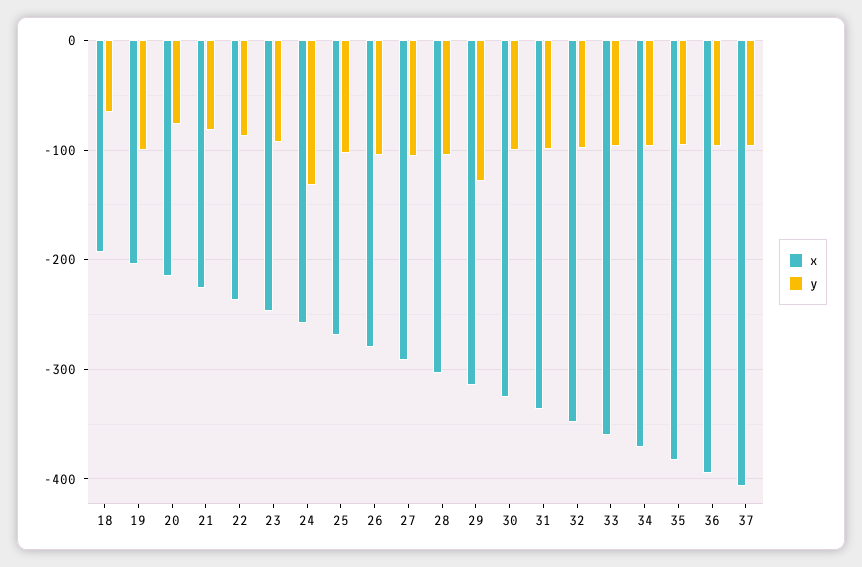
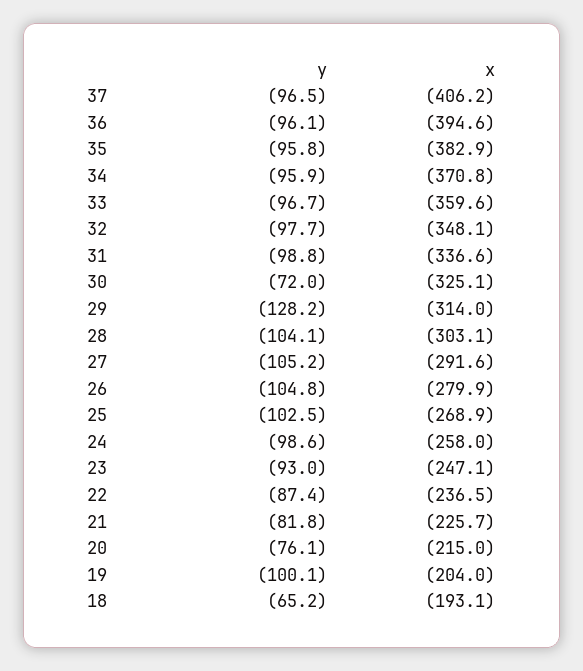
  {
    "x": {
      "18": -193.1,
      "19": -204,
      "20": -215,
      "21": -225.7,
      "22": -236.5,
      "23": -247.1,
      "24": -258,
      "25": -268.9,
      "26": -279.9,
      "27": -291.6,
      "28": -303.1,
      "29": -314,
      "30": -325.1,
      "31": -336.6,
      "32": -348.1,
      "33": -359.6,
      "34": -370.8,
      "35": -382.9,
      "36": -394.6,
      "37": -406.2
    },
    "y": {
      "18": -65.2,
      "19": -100.1,
      "20": -76.1,
      "21": -81.8,
      "22": -87.4,
      "23": -93,
-     "24": -130,
+     "24": -98.6,
      "25": -102.5,
      "26": -104.8,
      "27": -105.2,
      "28": -104.1,
      "29": -128.2,
-     "30": -100,
+     "30": -72,
      "31": -98.8,
      "32": -97.7,
      "33": -96.7,
      "34": -95.9,
      "35": -95.8,
      "36": -96.1,
      "37": -96.5
    }
  }

